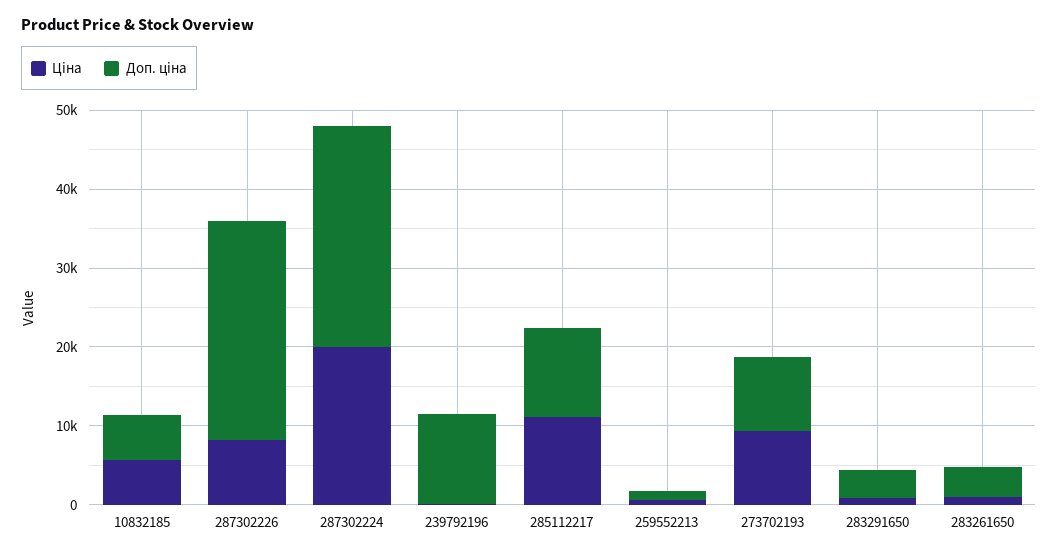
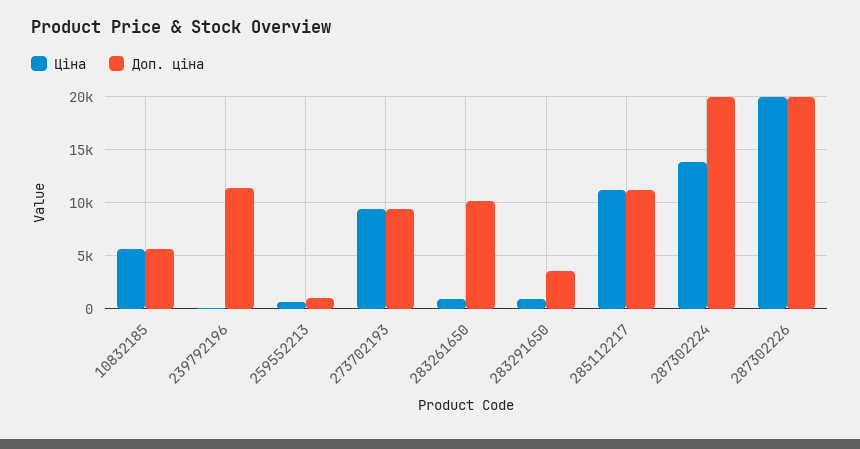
  {
    "Ціна": {
      "10832185": 6000,
-     "287302226": 8000,
+     "287302226": 20000,
-     "287302224": 20000,
+     "287302224": 14000,
      "239792196": 0,
      "285112217": 11000,
      "259552213": 1000,
      "273702193": 9000,
      "283291650": 1000,
      "283261650": 1000
    },
    "Доп. ціна": {
      "10832185": 6000,
-     "287302226": 28000,
+     "287302226": 20000,
-     "287302224": 28000,
+     "287302224": 20000,
      "239792196": 11000,
      "285112217": 11000,
      "259552213": 1000,
      "273702193": 9000,
      "283291650": 4000,
-     "283261650": 4000
+     "283261650": 10000
    }
  }

